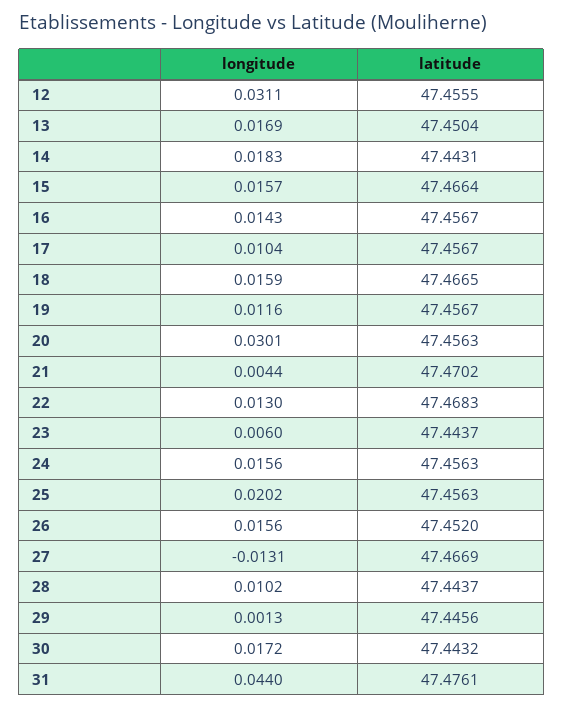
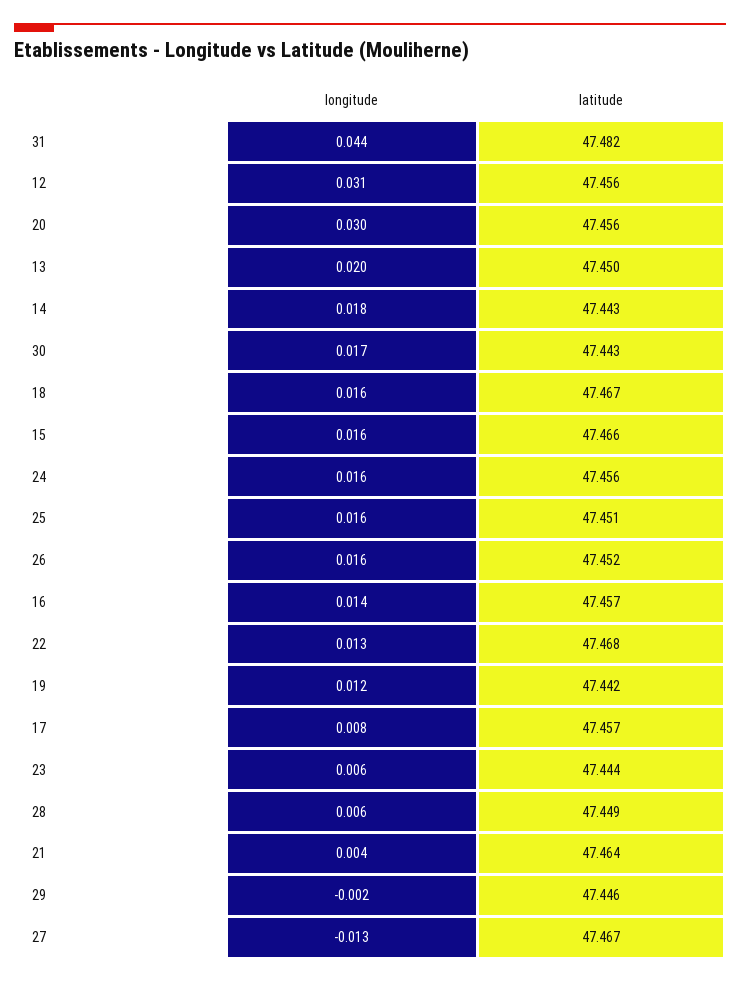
  {
    "longitude": {
      "12": 0.0311,
-     "13": 0.0169,
+     "13": 0.02,
      "14": 0.0183,
      "15": 0.0157,
      "16": 0.0143,
-     "17": 0.0104,
+     "17": 0.008,
      "18": 0.0159,
      "19": 0.0116,
      "20": 0.0301,
      "21": 0.0044,
      "22": 0.013,
      "23": 0.006,
      "24": 0.0156,
-     "25": 0.0202,
+     "25": 0.016,
      "26": 0.0156,
      "27": -0.0131,
-     "28": 0.0102,
+     "28": 0.006,
-     "29": 0.0013,
+     "29": -0.002,
      "30": 0.0172,
      "31": 0.044
    },
    "latitude": {
      "12": 47.4555,
      "13": 47.4504,
      "14": 47.4431,
      "15": 47.4664,
      "16": 47.4567,
      "17": 47.4567,
      "18": 47.4665,
-     "19": 47.4567,
+     "19": 47.442,
      "20": 47.4563,
-     "21": 47.4702,
+     "21": 47.464,
      "22": 47.4683,
      "23": 47.4437,
      "24": 47.4563,
-     "25": 47.4563,
+     "25": 47.451,
      "26": 47.452,
      "27": 47.4669,
-     "28": 47.4437,
+     "28": 47.449,
      "29": 47.4456,
      "30": 47.4432,
-     "31": 47.4761
+     "31": 47.482
    }
  }

